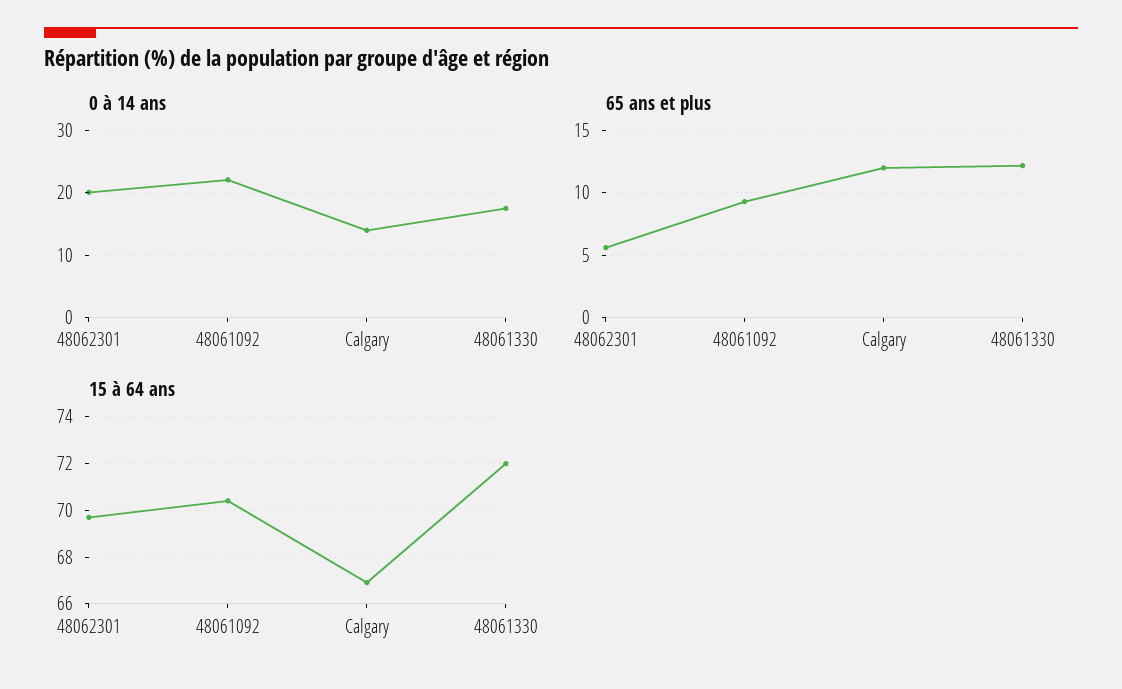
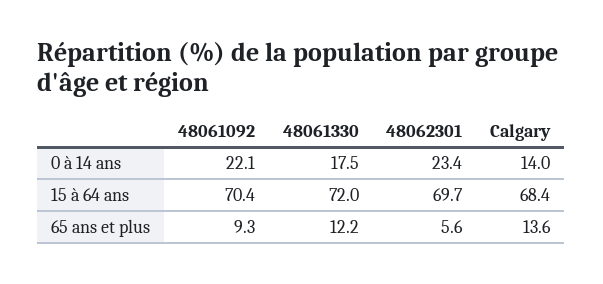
  {
    "0 à 14 ans": {
-     "48062301": 20,
+     "48062301": 23.4,
      "48061092": 22.1,
      "Calgary": 14,
      "48061330": 17.5
    },
    "65 ans et plus": {
      "48062301": 5.6,
      "48061092": 9.3,
-     "Calgary": 12,
+     "Calgary": 13.6,
      "48061330": 12.2
    },
    "15 à 64 ans": {
      "48062301": 69.7,
      "48061092": 70.4,
-     "Calgary": 67,
+     "Calgary": 68.4,
      "48061330": 72
    }
  }

